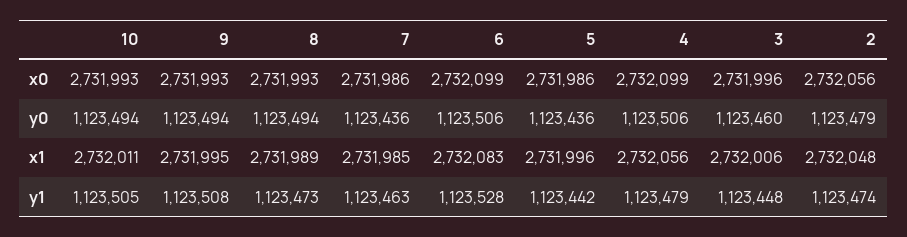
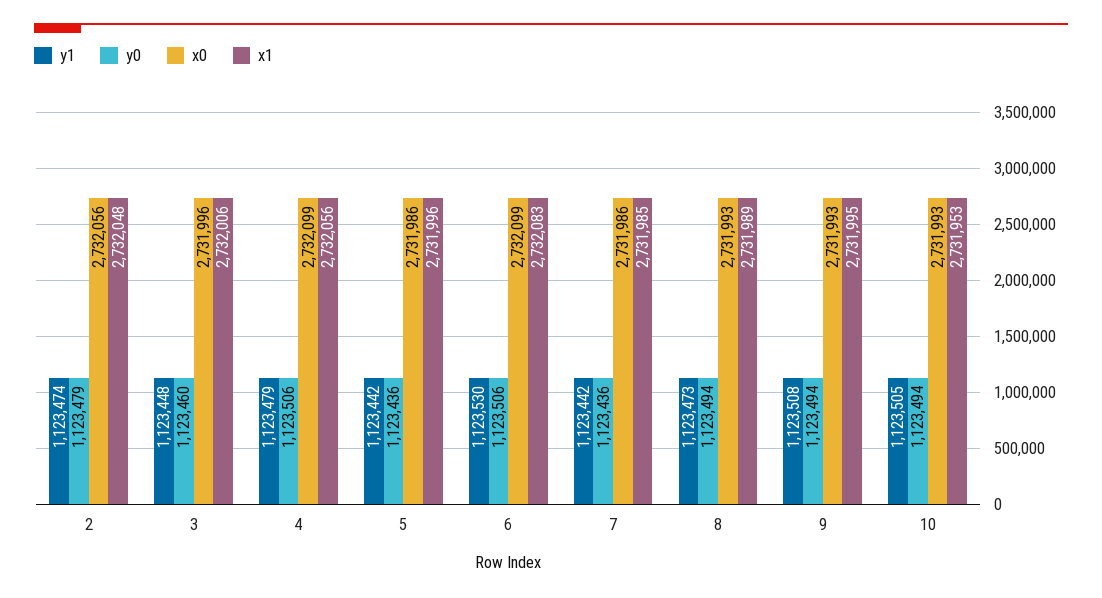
  {
    "x0": {
      "10": 2731993,
      "9": 2731993,
      "8": 2731993,
      "7": 2731986,
      "6": 2732099,
      "5": 2731986,
      "4": 2732099,
      "3": 2731996,
      "2": 2732056
    },
    "y0": {
      "10": 1123494,
      "9": 1123494,
      "8": 1123494,
      "7": 1123436,
      "6": 1123506,
      "5": 1123436,
      "4": 1123506,
      "3": 1123460,
      "2": 1123479
    },
    "x1": {
-     "10": 2732011,
+     "10": 2731953,
      "9": 2731995,
      "8": 2731989,
      "7": 2731985,
      "6": 2732083,
      "5": 2731996,
      "4": 2732056,
      "3": 2732006,
      "2": 2732048
    },
    "y1": {
      "10": 1123505,
      "9": 1123508,
      "8": 1123473,
-     "7": 1123463,
+     "7": 1123442,
-     "6": 1123528,
+     "6": 1123530,
      "5": 1123442,
      "4": 1123479,
      "3": 1123448,
      "2": 1123474
    }
  }

